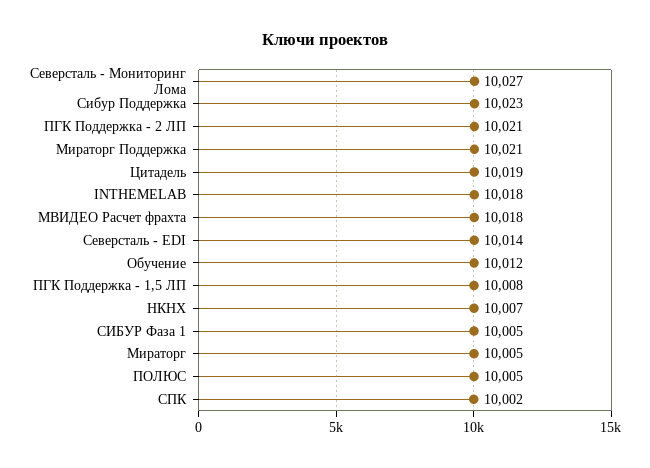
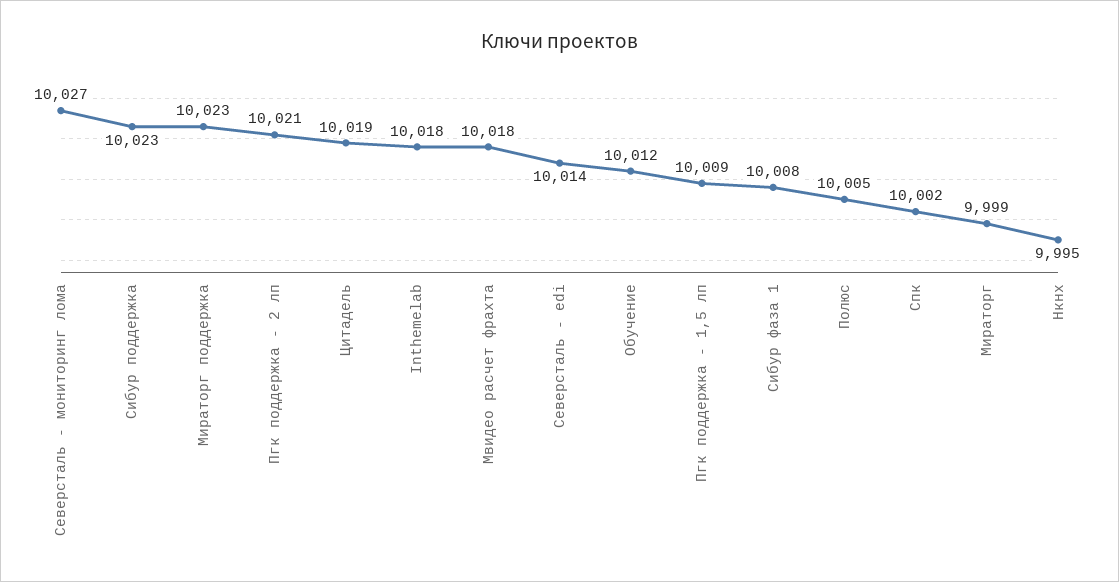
  {
    "Северсталь - Мониторинг Лома": 10027,
    "Сибур Поддержка": 10023,
    "ПГК Поддержка - 2 ЛП": 10021,
-   "Мираторг Поддержка": 10021,
+   "Мираторг Поддержка": 10023,
    "Цитадель": 10019,
    "INTHEMELAB": 10018,
    "МВИДЕО Расчет фрахта": 10018,
    "Северсталь - EDI": 10014,
    "Обучение": 10012,
-   "ПГК Поддержка - 1,5 ЛП": 10008,
+   "ПГК Поддержка - 1,5 ЛП": 10009,
-   "НКНХ": 10007,
+   "НКНХ": 9995,
-   "СИБУР Фаза 1": 10005,
+   "СИБУР Фаза 1": 10008,
-   "Мираторг": 10005,
+   "Мираторг": 9999,
    "ПОЛЮС": 10005,
    "СПК": 10002
  }

